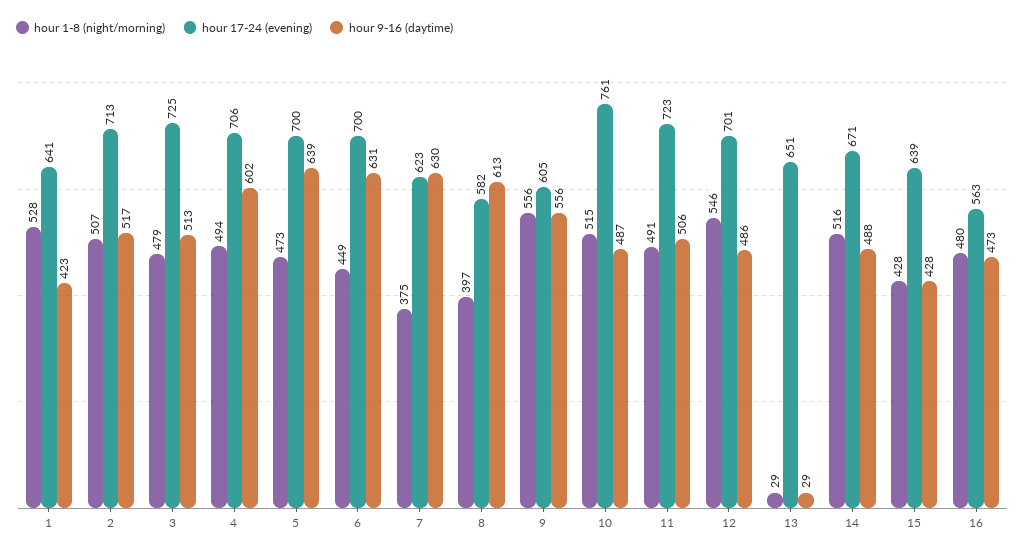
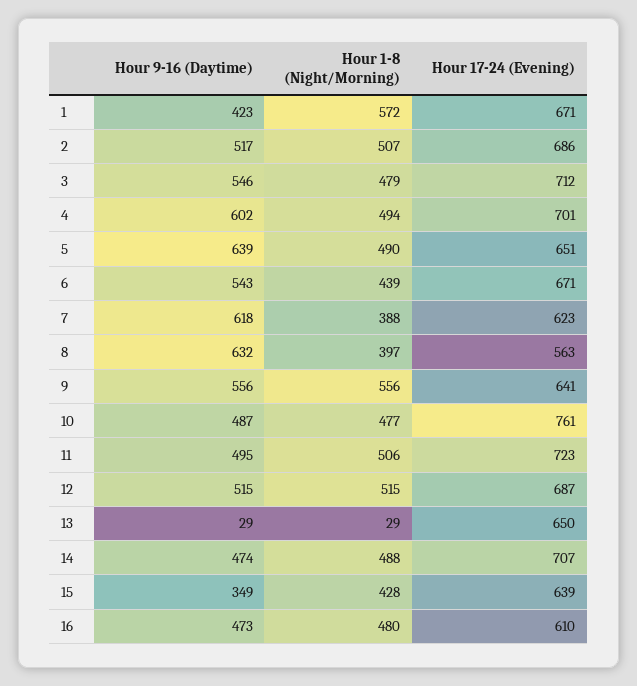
  {
    "hour 1-8 (night/morning)": {
-     "1": 528,
+     "1": 572,
      "2": 507,
      "3": 479,
      "4": 494,
-     "5": 473,
+     "5": 490,
-     "6": 449,
+     "6": 439,
-     "7": 375,
+     "7": 388,
      "8": 397,
      "9": 556,
-     "10": 515,
+     "10": 477,
-     "11": 491,
+     "11": 506,
-     "12": 546,
+     "12": 515,
      "13": 29,
-     "14": 516,
+     "14": 488,
      "15": 428,
      "16": 480
    },
    "hour 17-24 (evening)": {
-     "1": 641,
+     "1": 671,
-     "2": 713,
+     "2": 686,
-     "3": 725,
+     "3": 712,
-     "4": 706,
+     "4": 701,
-     "5": 700,
+     "5": 651,
-     "6": 700,
+     "6": 671,
      "7": 623,
-     "8": 582,
+     "8": 563,
-     "9": 605,
+     "9": 641,
      "10": 761,
      "11": 723,
-     "12": 701,
+     "12": 687,
-     "13": 651,
+     "13": 650,
-     "14": 671,
+     "14": 707,
      "15": 639,
-     "16": 563
+     "16": 610
    },
    "hour 9-16 (daytime)": {
      "1": 423,
      "2": 517,
-     "3": 513,
+     "3": 546,
      "4": 602,
      "5": 639,
-     "6": 631,
+     "6": 543,
-     "7": 630,
+     "7": 618,
-     "8": 613,
+     "8": 632,
      "9": 556,
      "10": 487,
-     "11": 506,
+     "11": 495,
-     "12": 486,
+     "12": 515,
      "13": 29,
-     "14": 488,
+     "14": 474,
-     "15": 428,
+     "15": 349,
      "16": 473
    }
  }

